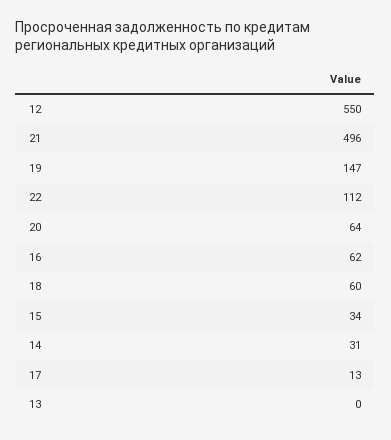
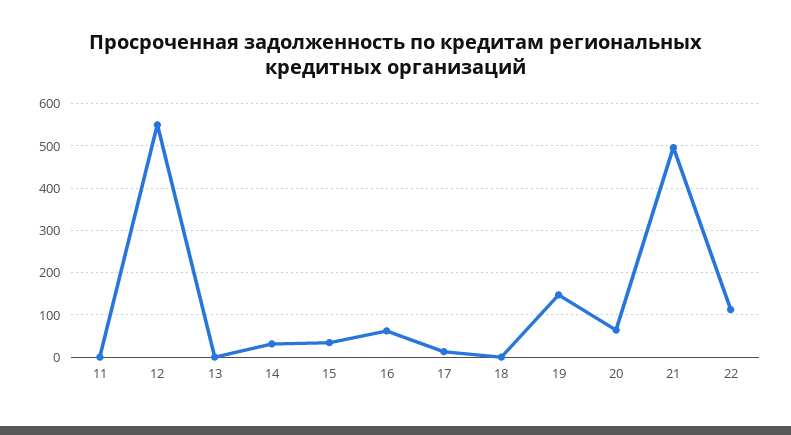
  {
    "12": 550,
    "21": 496,
    "19": 147,
    "22": 112,
    "20": 64,
    "16": 62,
-   "18": 60,
+   "18": 0,
    "15": 34,
    "14": 31,
    "17": 13,
-   "13": 0
+   "13": 0,
+   "11": 0
  }

